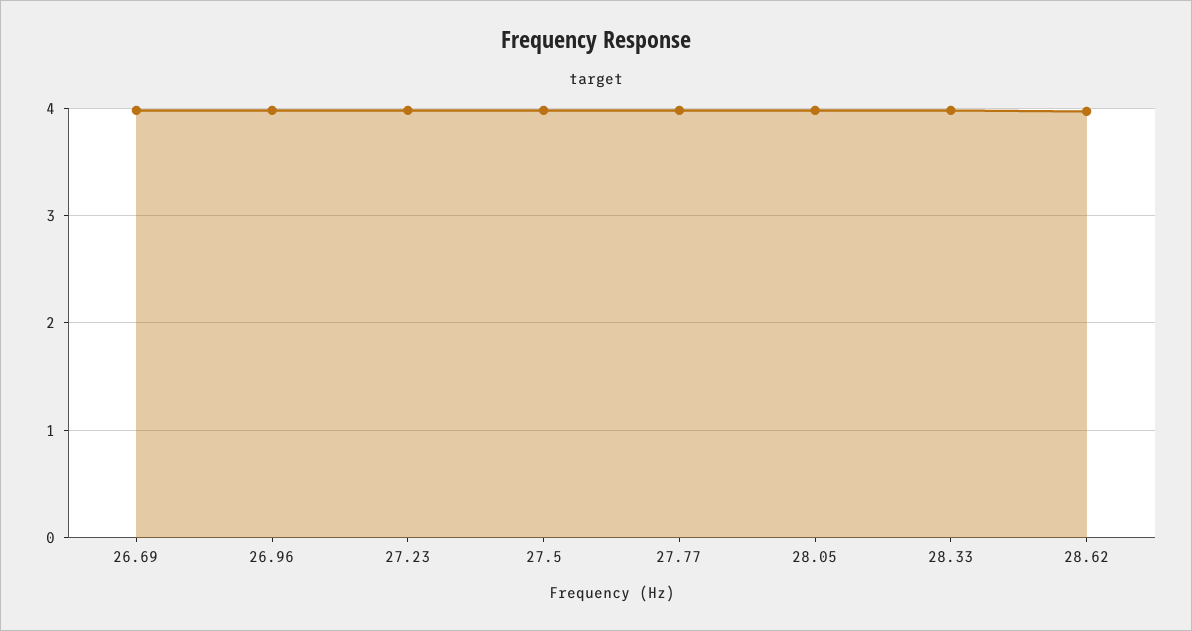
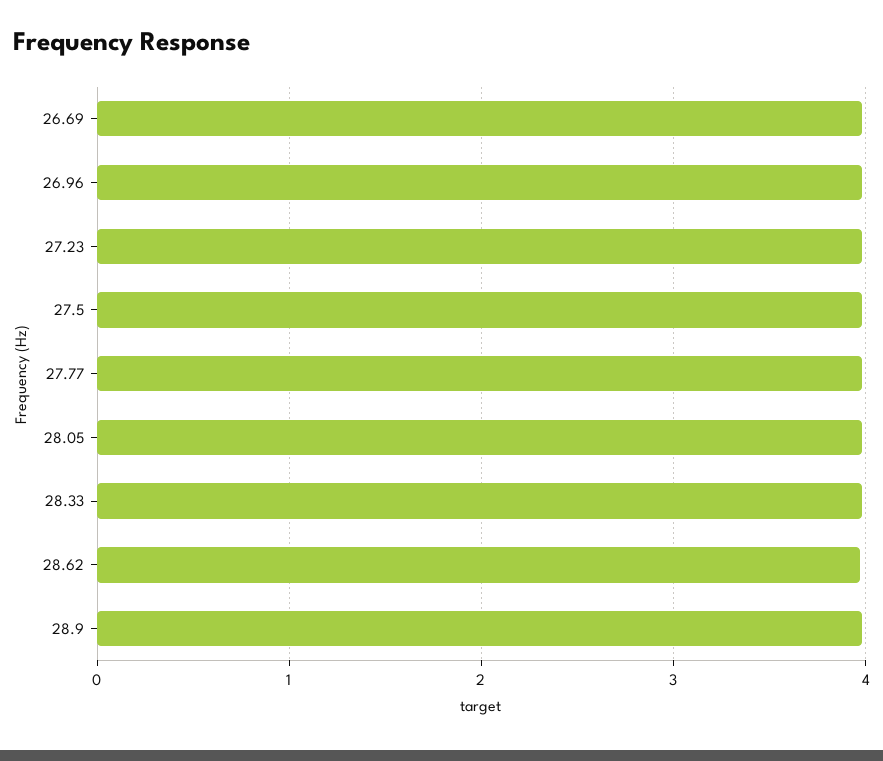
  {
    "26.69": 4,
    "26.96": 4,
    "27.23": 4,
    "27.5": 4,
    "27.77": 4,
    "28.05": 4,
    "28.33": 4,
-   "28.62": 4
+   "28.62": 4,
+   "28.9": 4
  }

